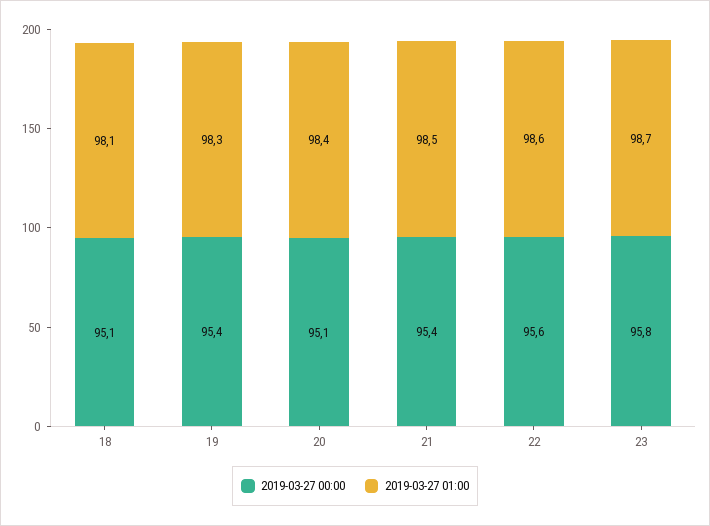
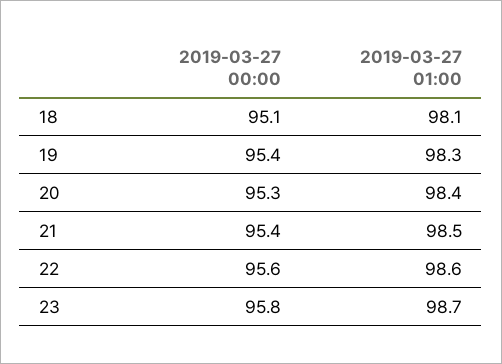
  {
    "2019-03-27 00:00": {
      "18": 95.1,
      "19": 95.4,
-     "20": 95.1,
+     "20": 95.3,
      "21": 95.4,
      "22": 95.6,
      "23": 95.8
    },
    "2019-03-27 01:00": {
      "18": 98.1,
      "19": 98.3,
      "20": 98.4,
      "21": 98.5,
      "22": 98.6,
      "23": 98.7
    }
  }

